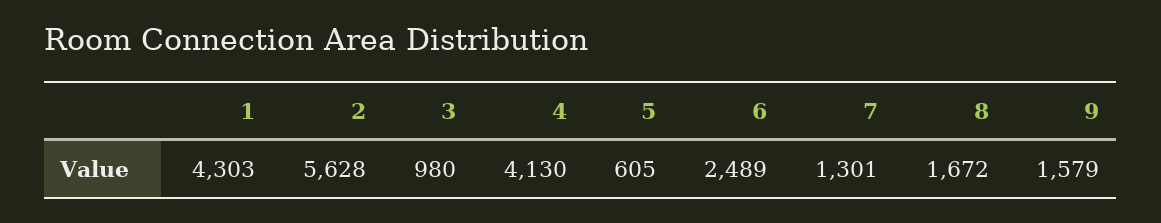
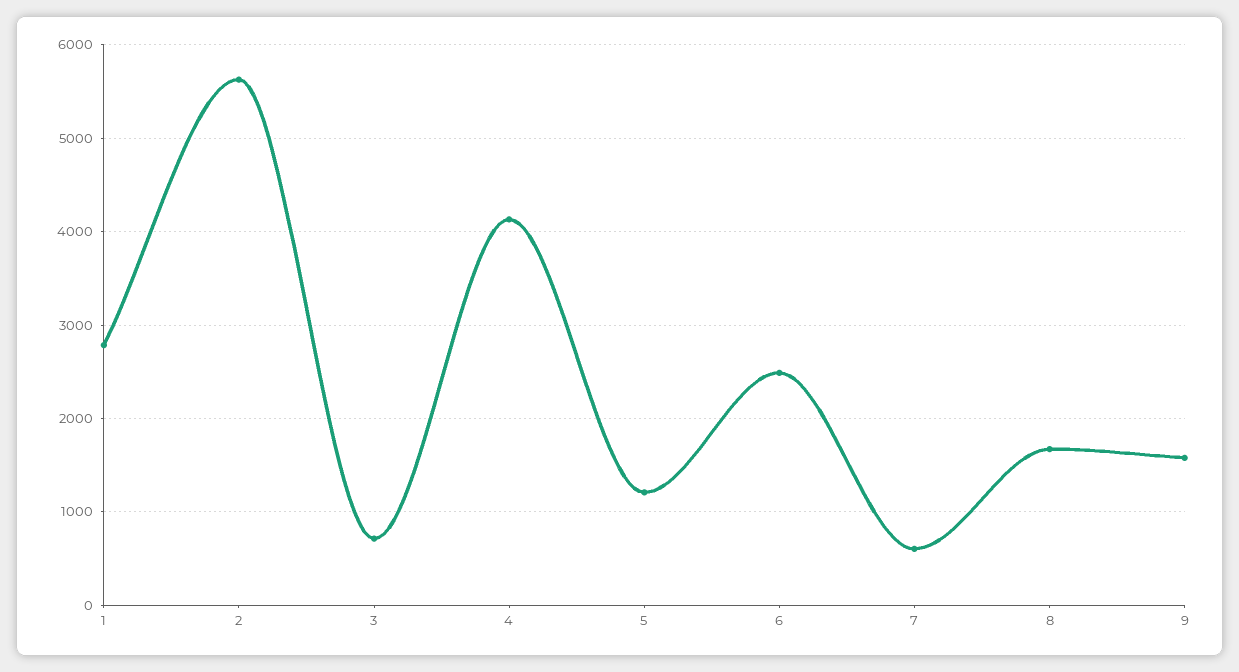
  {
-   "1": 4303,
+   "1": 2800,
    "2": 5628,
-   "3": 980,
+   "3": 700,
    "4": 4130,
-   "5": 605,
+   "5": 1200,
    "6": 2489,
-   "7": 1301,
+   "7": 600,
    "8": 1672,
    "9": 1579
  }

